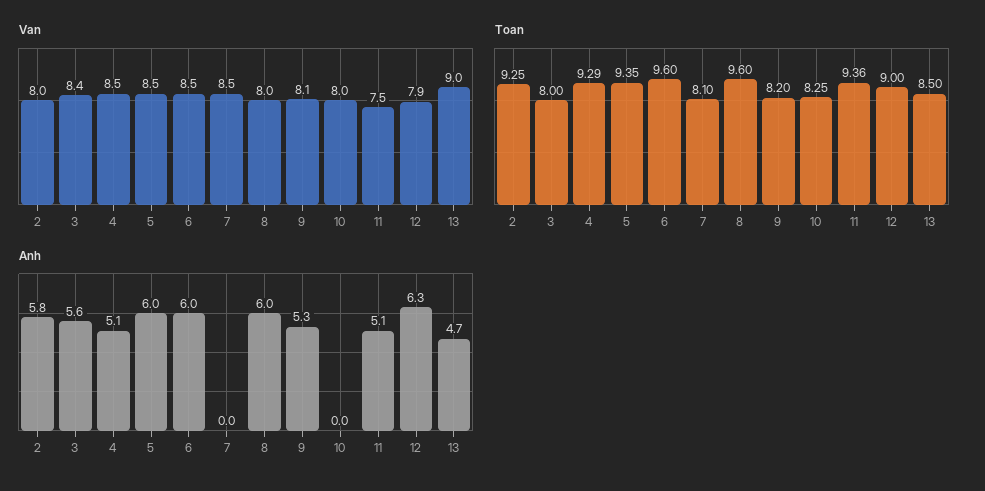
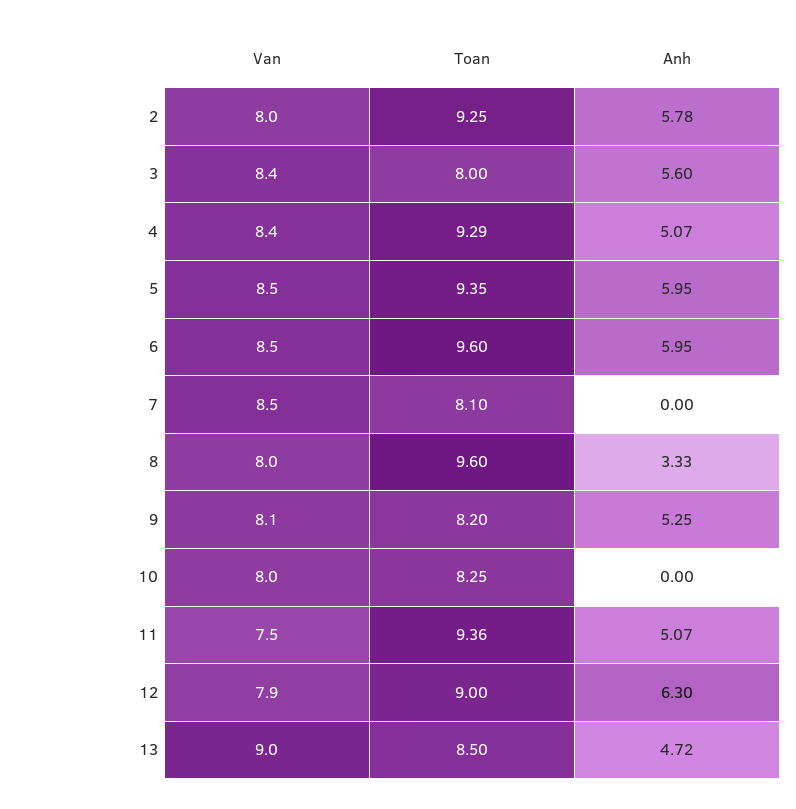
  {
    "Van": {
      "2": 8,
      "3": 8.4,
-     "4": 8.5,
+     "4": 8.4,
      "5": 8.5,
      "6": 8.5,
      "7": 8.5,
      "8": 8,
      "9": 8.1,
      "10": 8,
      "11": 7.5,
      "12": 7.9,
      "13": 9
    },
    "Toan": {
      "2": 9.25,
      "3": 8,
      "4": 9.29,
      "5": 9.35,
      "6": 9.6,
      "7": 8.1,
      "8": 9.6,
      "9": 8.2,
      "10": 8.25,
      "11": 9.36,
      "12": 9,
      "13": 8.5
    },
    "Anh": {
      "2": 5.78,
      "3": 5.6,
      "4": 5.07,
      "5": 5.95,
      "6": 5.95,
      "7": 0,
-     "8": 6,
+     "8": 3.33,
      "9": 5.25,
      "10": 0,
      "11": 5.07,
      "12": 6.3,
      "13": 4.72
    }
  }

